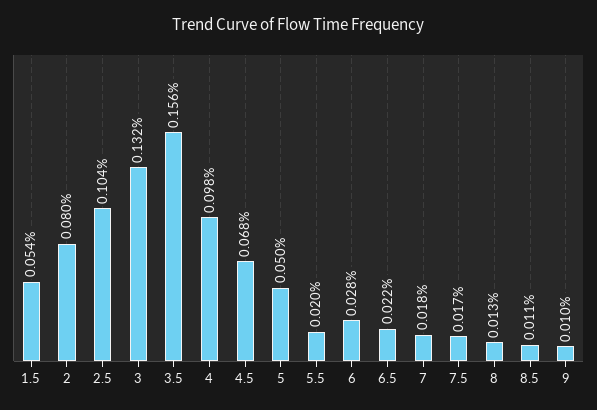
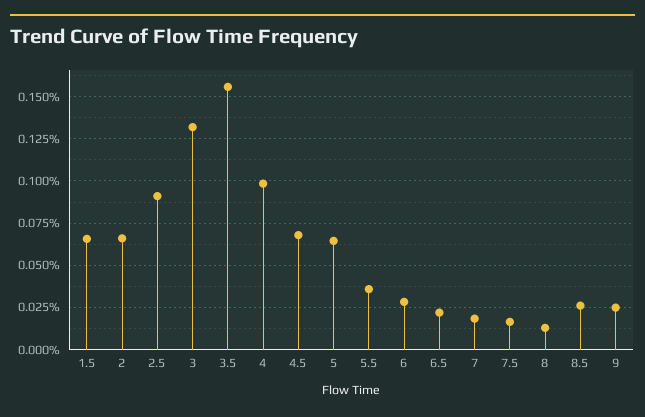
  {
-   "1.5": 0.054,
+   "1.5": 0.065,
-   "2": 0.08,
+   "2": 0.065,
-   "2.5": 0.104,
+   "2.5": 0.09,
    "3": 0.132,
    "3.5": 0.156,
    "4": 0.098,
    "4.5": 0.068,
-   "5": 0.05,
+   "5": 0.065,
-   "5.5": 0.02,
+   "5.5": 0.035,
    "6": 0.028,
    "6.5": 0.022,
    "7": 0.018,
    "7.5": 0.017,
    "8": 0.013,
-   "8.5": 0.011,
+   "8.5": 0.025,
-   "9": 0.01
+   "9": 0.025
  }

